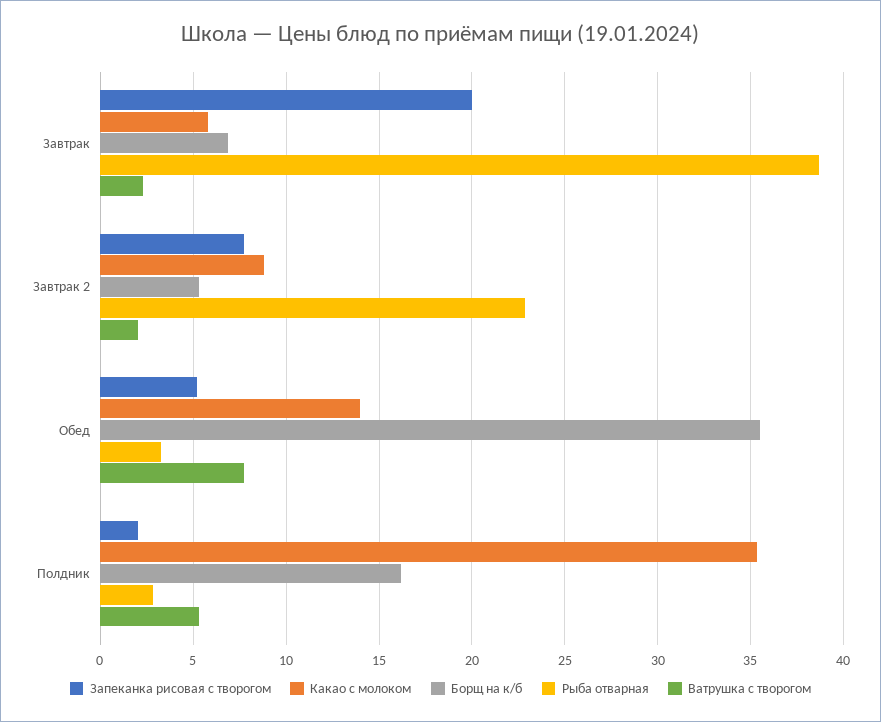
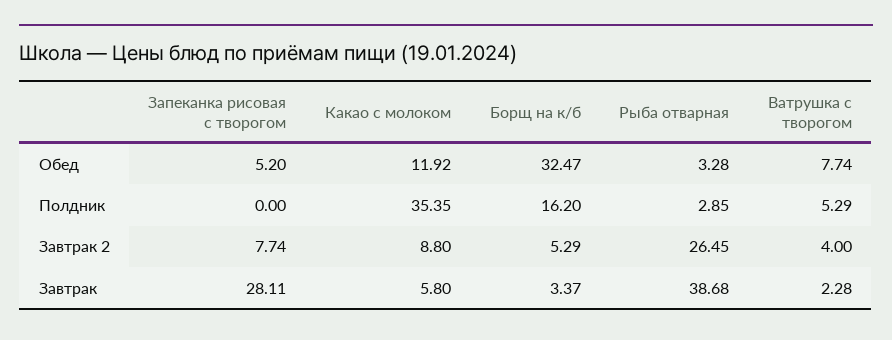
  {
    "Запеканка рисовая с творогом": {
-     "Завтрак": 20,
+     "Завтрак": 28.11,
      "Завтрак 2": 7.74,
      "Обед": 5.2,
-     "Полдник": 2
+     "Полдник": 0
    },
    "Какао с молоком": {
      "Завтрак": 5.8,
      "Завтрак 2": 8.8,
-     "Обед": 14,
+     "Обед": 11.92,
      "Полдник": 35.35
    },
    "Борщ на к/б": {
-     "Завтрак": 7,
+     "Завтрак": 3.37,
      "Завтрак 2": 5.29,
-     "Обед": 35.5,
+     "Обед": 32.47,
      "Полдник": 16.2
    },
    "Рыба отварная": {
      "Завтрак": 38.68,
-     "Завтрак 2": 23,
+     "Завтрак 2": 26.45,
      "Обед": 3.28,
      "Полдник": 2.85
    },
    "Ватрушка с творогом": {
      "Завтрак": 2.28,
-     "Завтрак 2": 2,
+     "Завтрак 2": 4,
      "Обед": 7.74,
      "Полдник": 5.29
    }
  }

